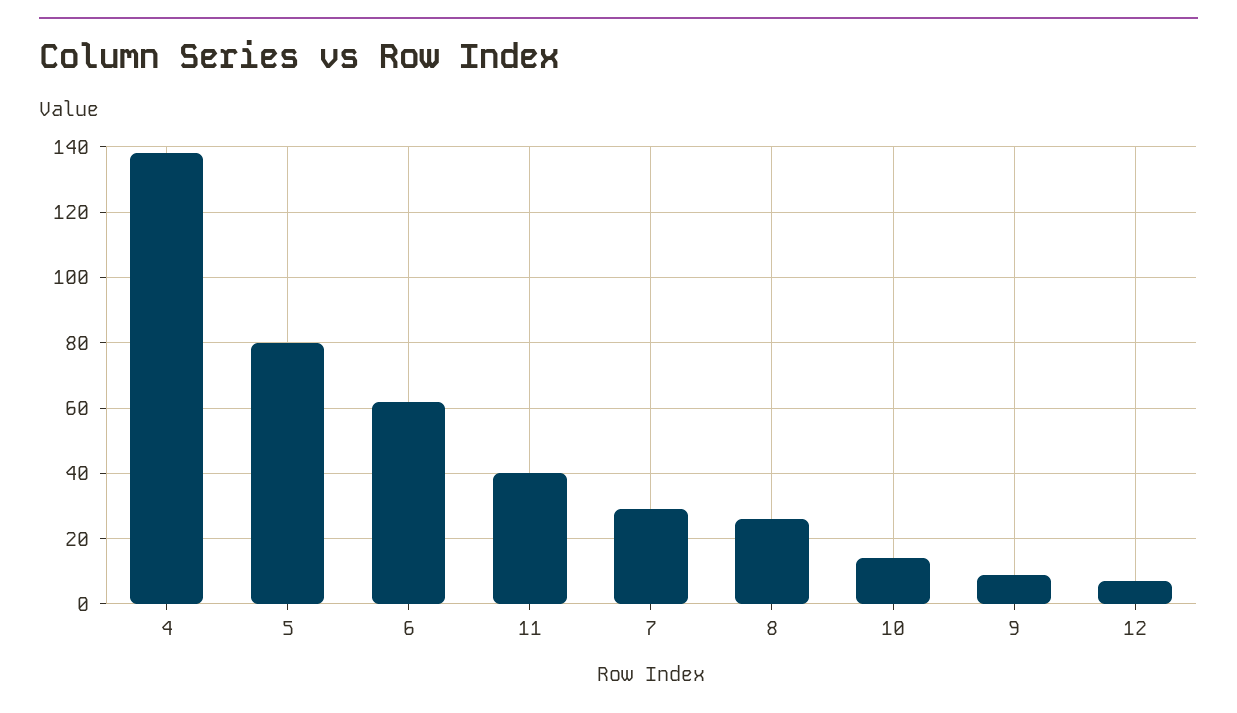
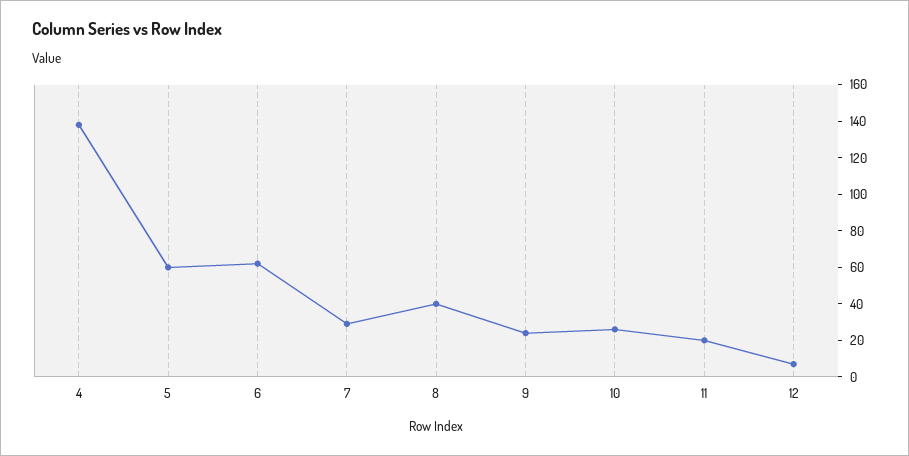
  {
    "4": 140,
-   "5": 80,
+   "5": 60,
    "6": 60,
-   "11": 40,
+   "11": 20,
    "7": 30,
-   "8": 25,
+   "8": 40,
-   "10": 15,
+   "10": 25,
-   "9": 10,
+   "9": 25,
    "12": 5
  }

